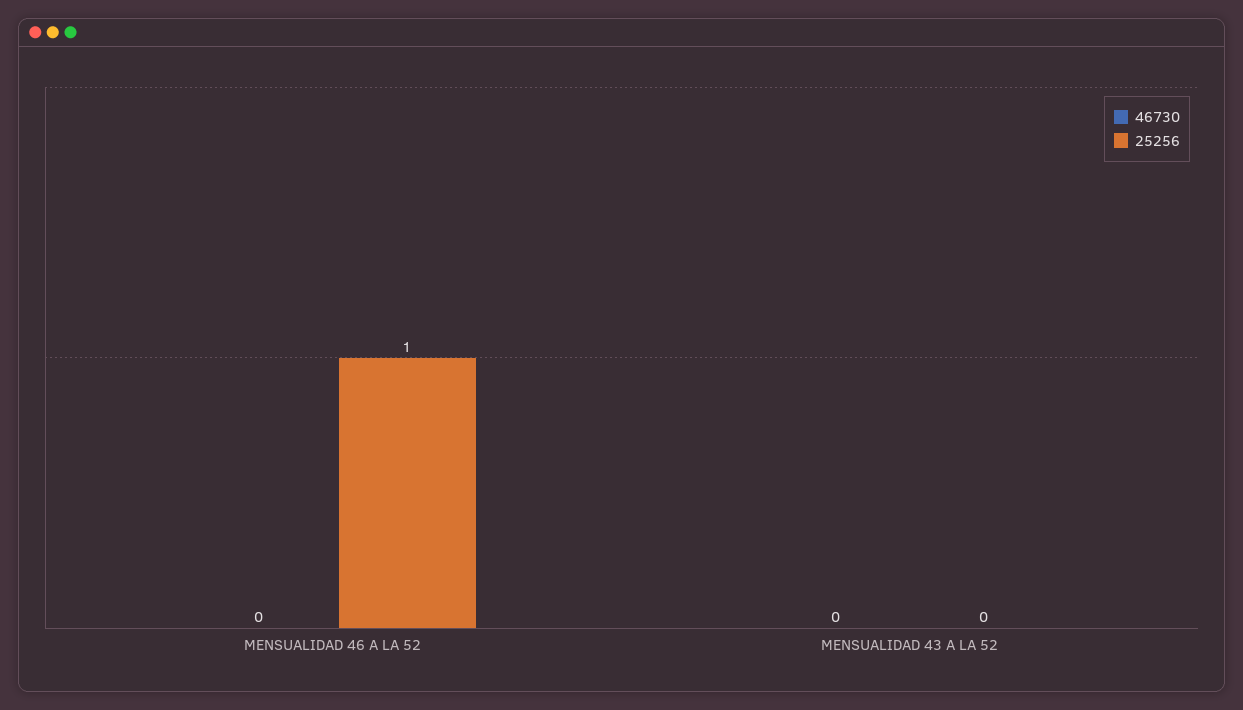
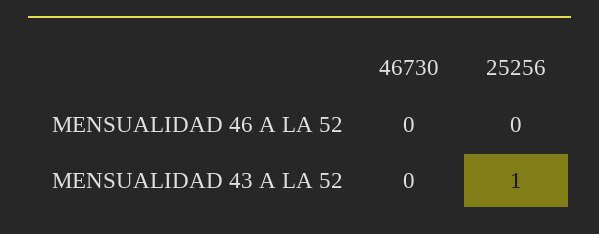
  {
    "46730": {
      "MENSUALIDAD 46 A LA 52": 0,
      "MENSUALIDAD 43 A LA 52": 0
    },
    "25256": {
-     "MENSUALIDAD 46 A LA 52": 1,
+     "MENSUALIDAD 46 A LA 52": 0,
-     "MENSUALIDAD 43 A LA 52": 0
+     "MENSUALIDAD 43 A LA 52": 1
    }
  }

